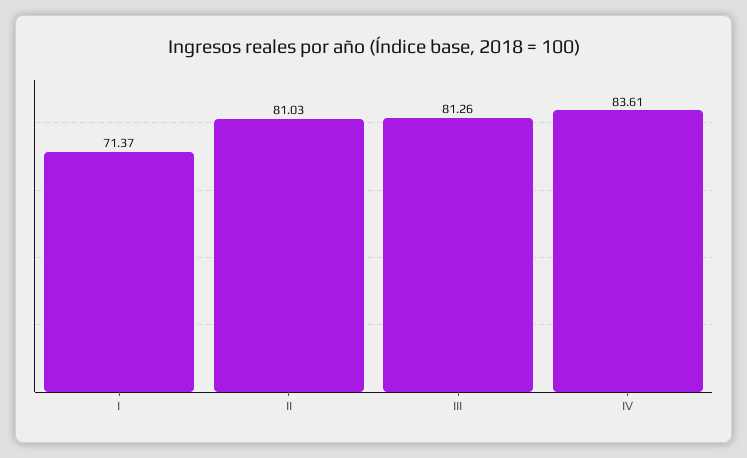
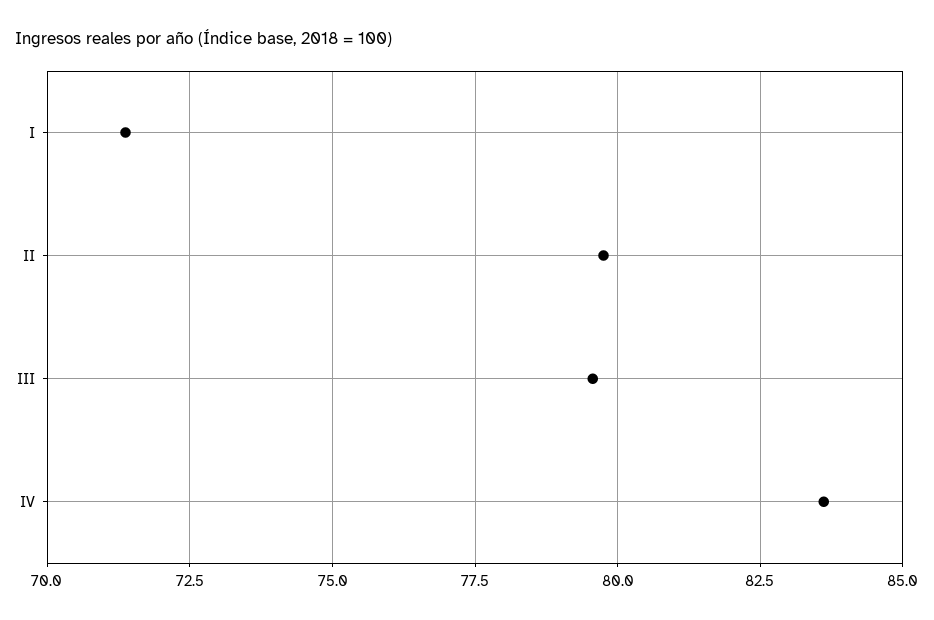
  {
    "I": 71.37,
-   "II": 81.03,
+   "II": 79.75,
-   "III": 81.26,
+   "III": 79.5,
    "IV": 83.61
  }

